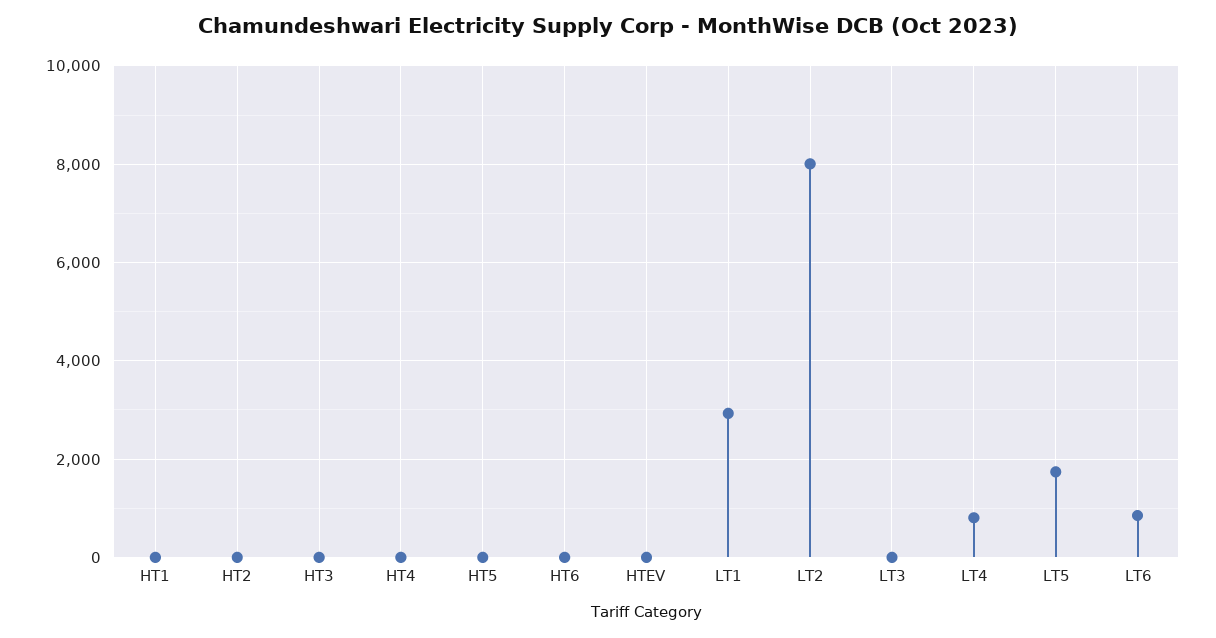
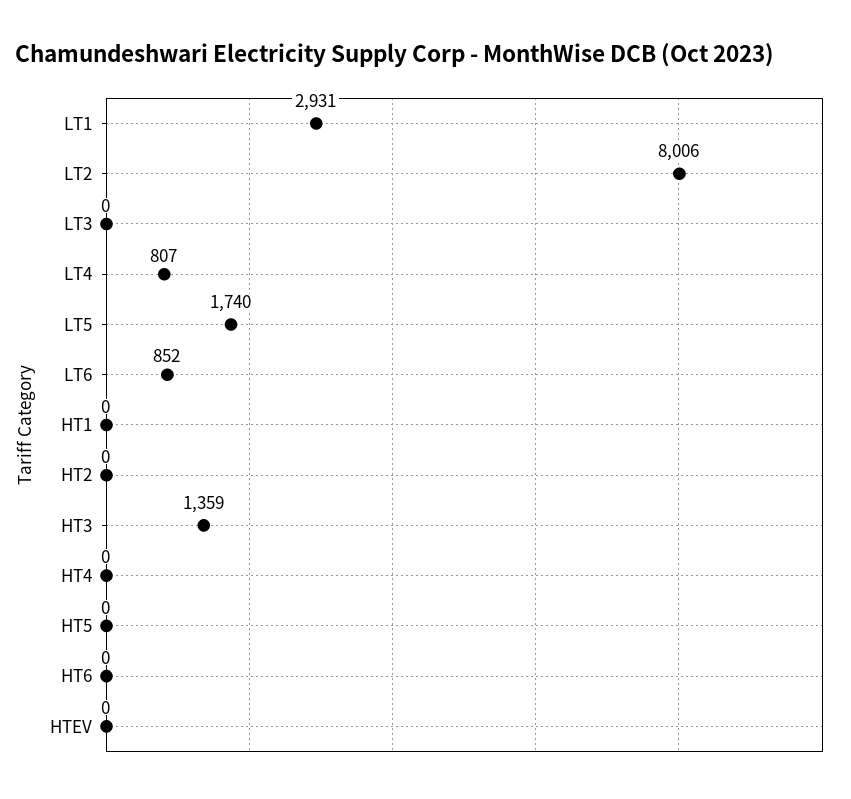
  {
    "HT1": 0,
    "HT2": 0,
-   "HT3": 0,
+   "HT3": 1359,
    "HT4": 0,
    "HT5": 0,
    "HT6": 0,
    "HTEV": 0,
    "LT1": 2931,
    "LT2": 8006,
    "LT3": 0,
    "LT4": 807,
    "LT5": 1740,
    "LT6": 852
  }

